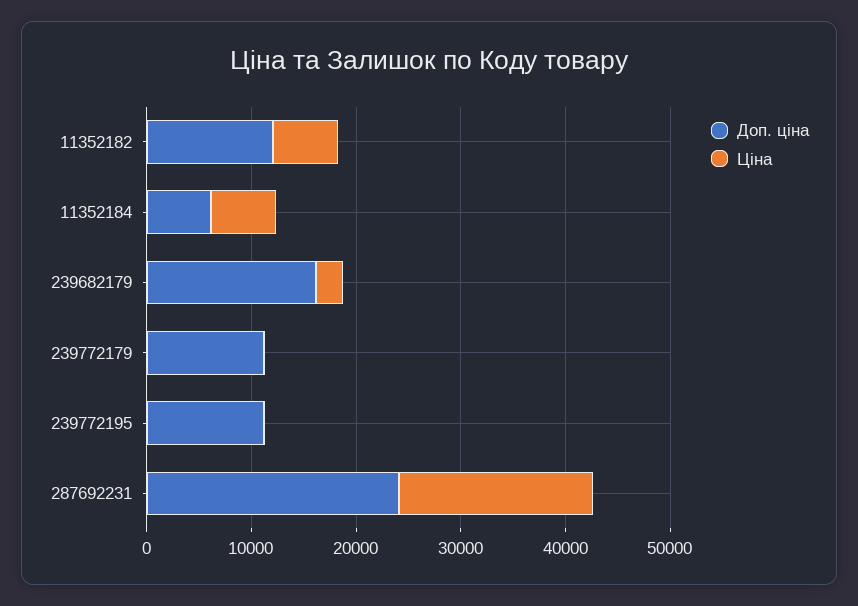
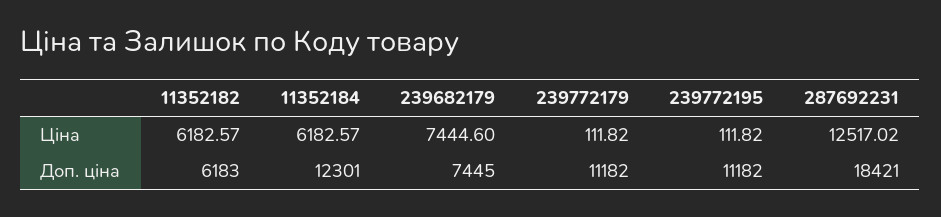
  {
    "Доп. ціна": {
-     "11352182": 12000,
+     "11352182": 6183,
-     "11352184": 6000,
+     "11352184": 12301,
-     "239682179": 16000,
+     "239682179": 7445,
      "239772179": 11182,
      "239772195": 11182,
-     "287692231": 24000
+     "287692231": 18421
    },
    "Ціна": {
      "11352182": 6182.57,
      "11352184": 6182.57,
-     "239682179": 2000,
+     "239682179": 7444.6,
      "239772179": 111.82,
      "239772195": 111.82,
-     "287692231": 18000
+     "287692231": 12517.02
    }
  }

